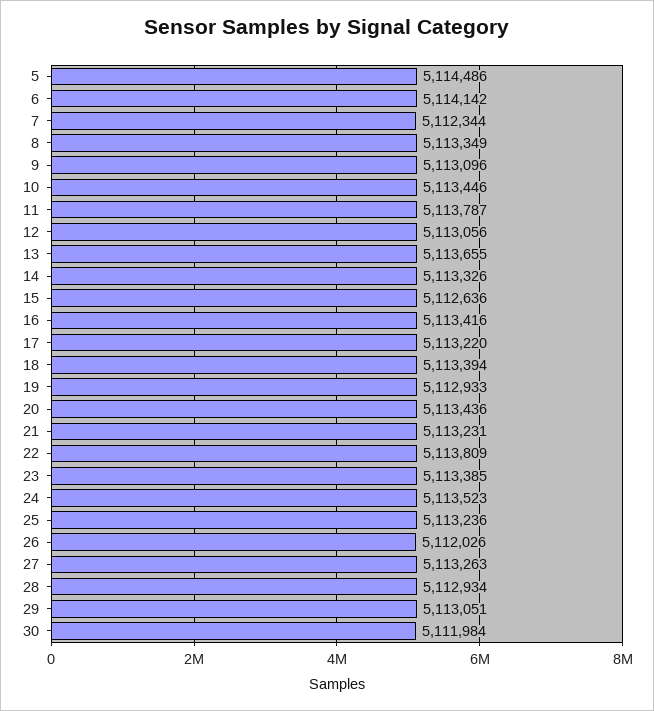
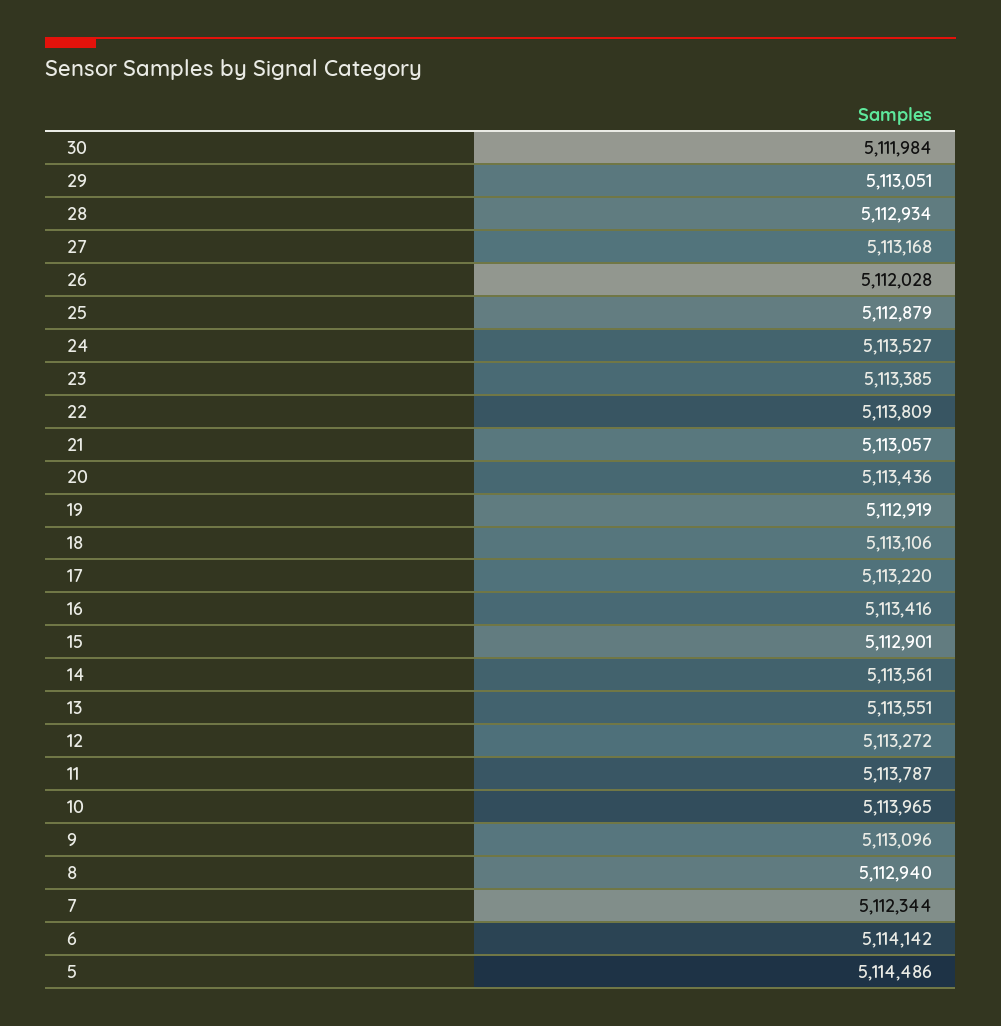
  {
    "5": 5114486,
    "6": 5114142,
    "7": 5112344,
-   "8": 5113349,
+   "8": 5112940,
    "9": 5113096,
-   "10": 5113446,
+   "10": 5113965,
    "11": 5113787,
-   "12": 5113056,
+   "12": 5113272,
-   "13": 5113655,
+   "13": 5113551,
-   "14": 5113326,
+   "14": 5113561,
-   "15": 5112636,
+   "15": 5112901,
    "16": 5113416,
    "17": 5113220,
-   "18": 5113394,
+   "18": 5113106,
-   "19": 5112933,
+   "19": 5112919,
    "20": 5113436,
-   "21": 5113231,
+   "21": 5113057,
    "22": 5113809,
    "23": 5113385,
-   "24": 5113523,
+   "24": 5113527,
-   "25": 5113236,
+   "25": 5112879,
-   "26": 5112026,
+   "26": 5112028,
-   "27": 5113263,
+   "27": 5113168,
    "28": 5112934,
    "29": 5113051,
    "30": 5111984
  }

